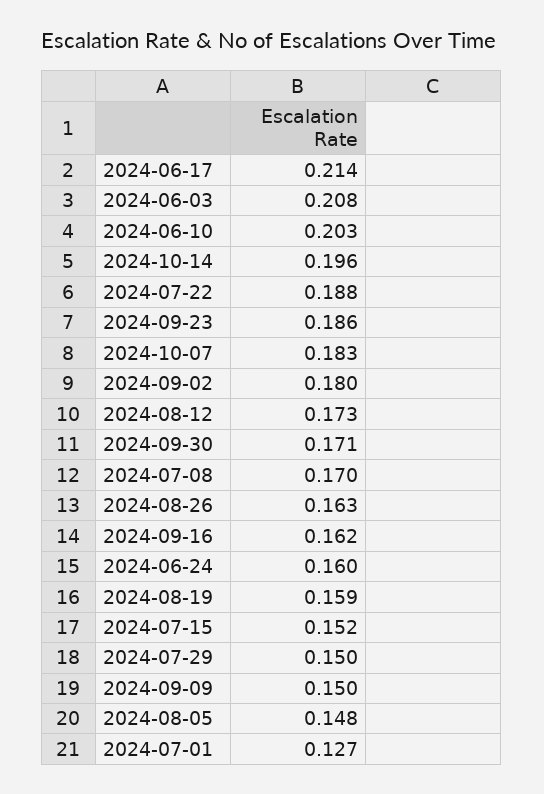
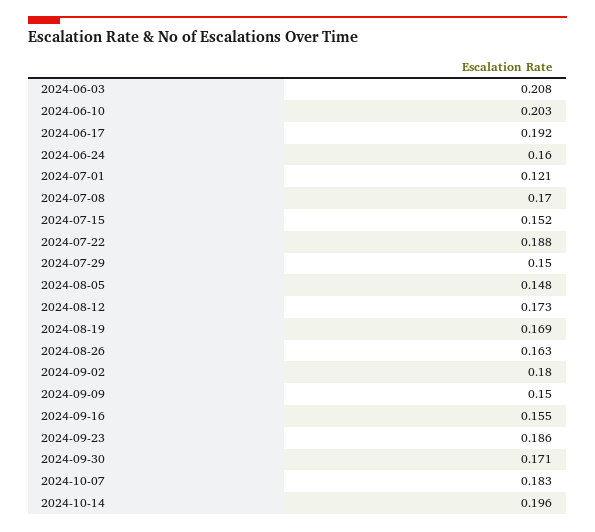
  {
-   "2024-06-17": 0.214,
+   "2024-06-17": 0.192,
    "2024-06-03": 0.208,
    "2024-06-10": 0.203,
    "2024-10-14": 0.196,
    "2024-07-22": 0.188,
    "2024-09-23": 0.186,
    "2024-10-07": 0.183,
    "2024-09-02": 0.18,
    "2024-08-12": 0.173,
    "2024-09-30": 0.171,
    "2024-07-08": 0.17,
    "2024-08-26": 0.163,
-   "2024-09-16": 0.162,
+   "2024-09-16": 0.155,
    "2024-06-24": 0.16,
-   "2024-08-19": 0.159,
+   "2024-08-19": 0.169,
    "2024-07-15": 0.152,
    "2024-07-29": 0.15,
    "2024-09-09": 0.15,
    "2024-08-05": 0.148,
-   "2024-07-01": 0.127
+   "2024-07-01": 0.121
  }

